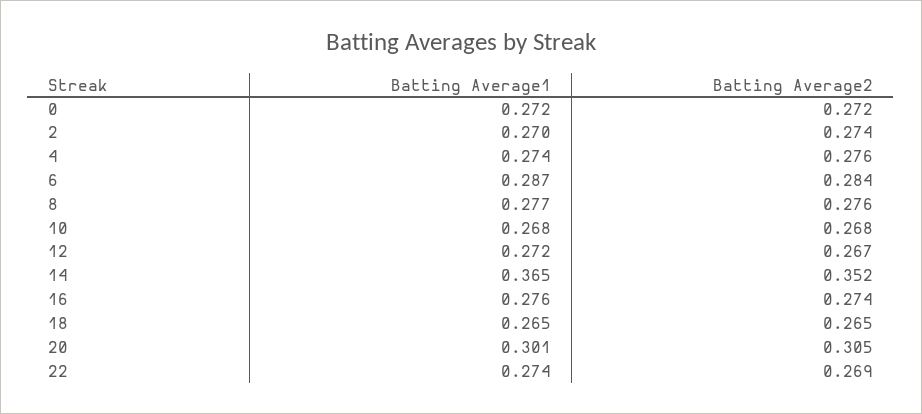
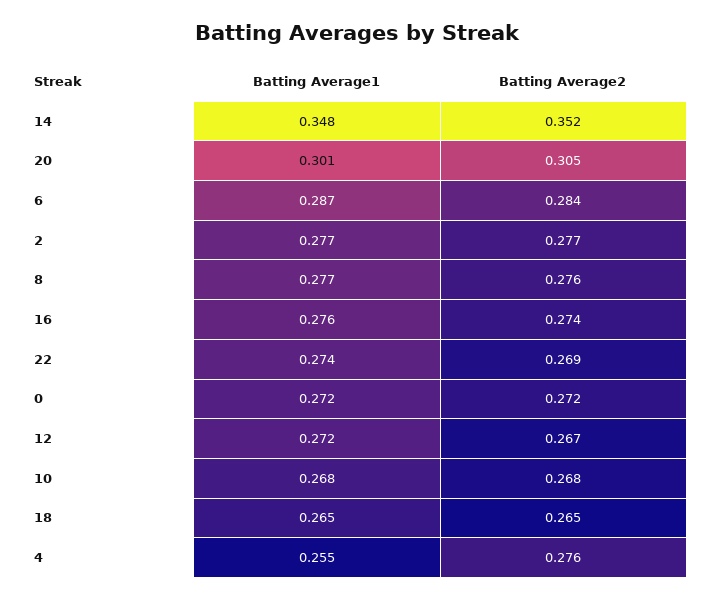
  {
    "Batting Average1": {
      "0": 0.272,
-     "2": 0.27,
+     "2": 0.277,
-     "4": 0.274,
+     "4": 0.255,
      "6": 0.287,
      "8": 0.277,
      "10": 0.268,
      "12": 0.272,
-     "14": 0.365,
+     "14": 0.348,
      "16": 0.276,
      "18": 0.265,
      "20": 0.301,
      "22": 0.274
    },
    "Batting Average2": {
      "0": 0.272,
-     "2": 0.274,
+     "2": 0.277,
      "4": 0.276,
      "6": 0.284,
      "8": 0.276,
      "10": 0.268,
      "12": 0.267,
      "14": 0.352,
      "16": 0.274,
      "18": 0.265,
      "20": 0.305,
      "22": 0.269
    }
  }

